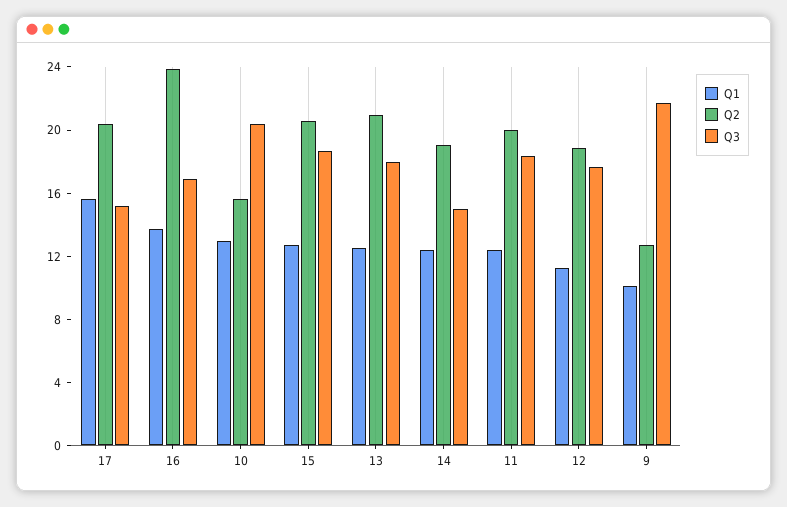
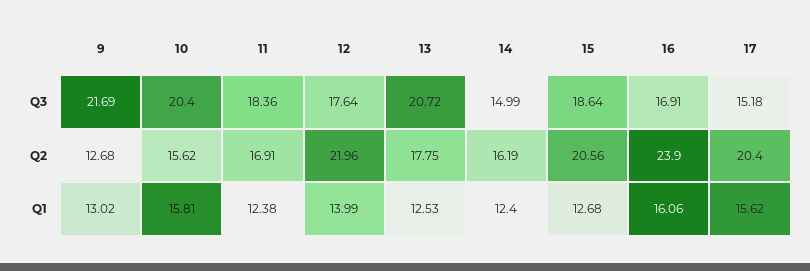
  {
    "Q1": {
      "17": 15.62,
-     "16": 14,
+     "16": 16.06,
-     "10": 13,
+     "10": 15.81,
      "15": 12.68,
      "13": 12.53,
      "14": 12.4,
      "11": 12.38,
-     "12": 11,
+     "12": 13.99,
-     "9": 10
+     "9": 13.02
    },
    "Q2": {
      "17": 20.4,
      "16": 23.9,
      "10": 15.62,
      "15": 20.56,
-     "13": 21,
+     "13": 17.75,
-     "14": 19,
+     "14": 16.19,
-     "11": 20,
+     "11": 16.91,
-     "12": 19,
+     "12": 21.96,
      "9": 12.68
    },
    "Q3": {
      "17": 15.18,
      "16": 16.91,
      "10": 20.4,
      "15": 18.64,
-     "13": 18,
+     "13": 20.72,
      "14": 14.99,
      "11": 18.36,
      "12": 17.64,
      "9": 21.69
    }
  }

